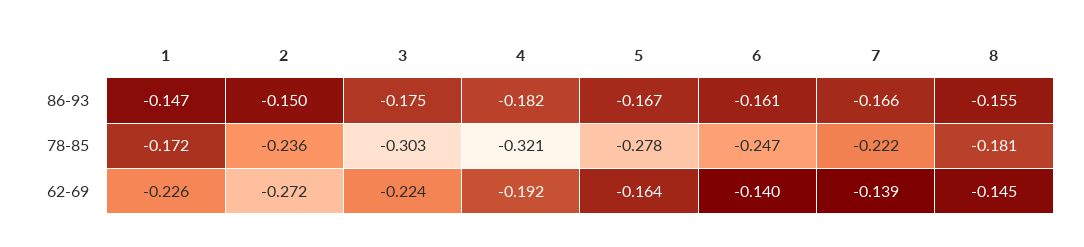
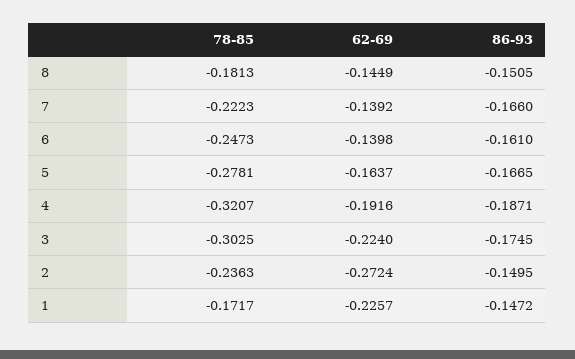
  {
    "1": {
      "86-93": -0.1472,
      "78-85": -0.1717,
      "62-69": -0.2257
    },
    "2": {
      "86-93": -0.1495,
      "78-85": -0.2363,
      "62-69": -0.2724
    },
    "3": {
      "86-93": -0.1745,
      "78-85": -0.3025,
      "62-69": -0.224
    },
    "4": {
-     "86-93": -0.182,
+     "86-93": -0.1871,
      "78-85": -0.3207,
      "62-69": -0.1916
    },
    "5": {
      "86-93": -0.1665,
      "78-85": -0.2781,
      "62-69": -0.1637
    },
    "6": {
      "86-93": -0.161,
      "78-85": -0.2473,
      "62-69": -0.1398
    },
    "7": {
      "86-93": -0.166,
      "78-85": -0.2223,
      "62-69": -0.1392
    },
    "8": {
-     "86-93": -0.155,
+     "86-93": -0.1505,
      "78-85": -0.1813,
      "62-69": -0.1449
    }
  }

